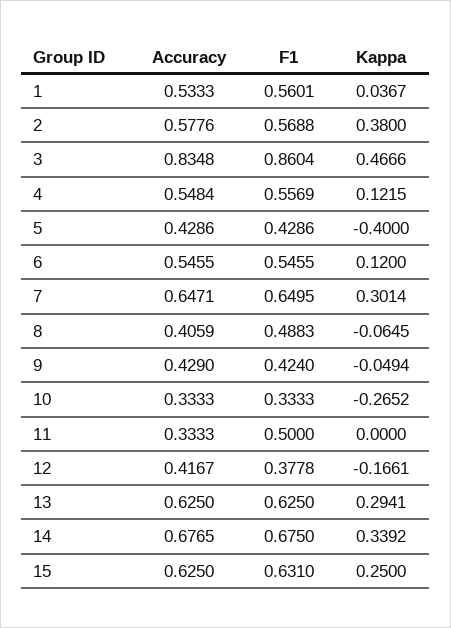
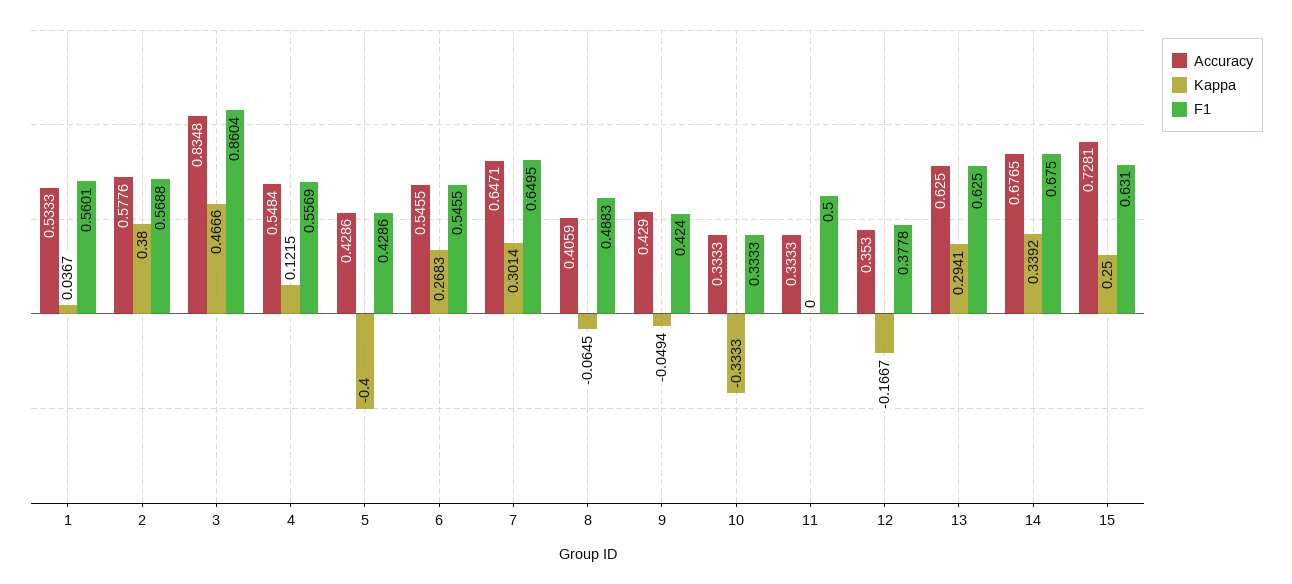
  {
    "Accuracy": {
      "1": 0.5333,
      "2": 0.5776,
      "3": 0.8348,
      "4": 0.5484,
      "5": 0.4286,
      "6": 0.5455,
      "7": 0.6471,
      "8": 0.4059,
      "9": 0.429,
      "10": 0.3333,
      "11": 0.3333,
-     "12": 0.4167,
+     "12": 0.353,
      "13": 0.625,
      "14": 0.6765,
-     "15": 0.625
+     "15": 0.7281
    },
    "F1": {
      "1": 0.5601,
      "2": 0.5688,
      "3": 0.8604,
      "4": 0.5569,
      "5": 0.4286,
      "6": 0.5455,
      "7": 0.6495,
      "8": 0.4883,
      "9": 0.424,
      "10": 0.3333,
      "11": 0.5,
      "12": 0.3778,
      "13": 0.625,
      "14": 0.675,
      "15": 0.631
    },
    "Kappa": {
      "1": 0.0367,
      "2": 0.38,
      "3": 0.4666,
      "4": 0.1215,
      "5": -0.4,
-     "6": 0.12,
+     "6": 0.2683,
      "7": 0.3014,
      "8": -0.0645,
      "9": -0.0494,
-     "10": -0.2652,
+     "10": -0.3333,
      "11": 0,
-     "12": -0.1661,
+     "12": -0.1667,
      "13": 0.2941,
      "14": 0.3392,
      "15": 0.25
    }
  }

